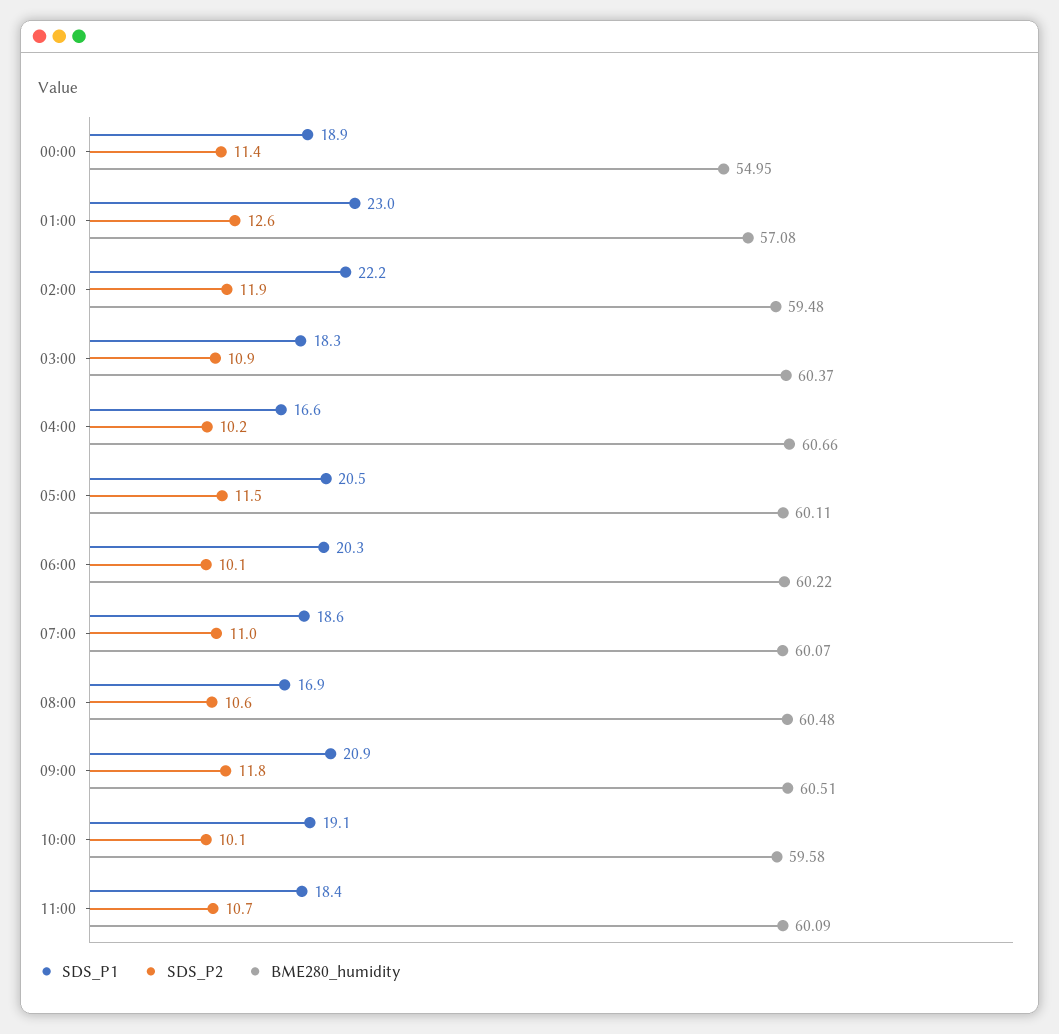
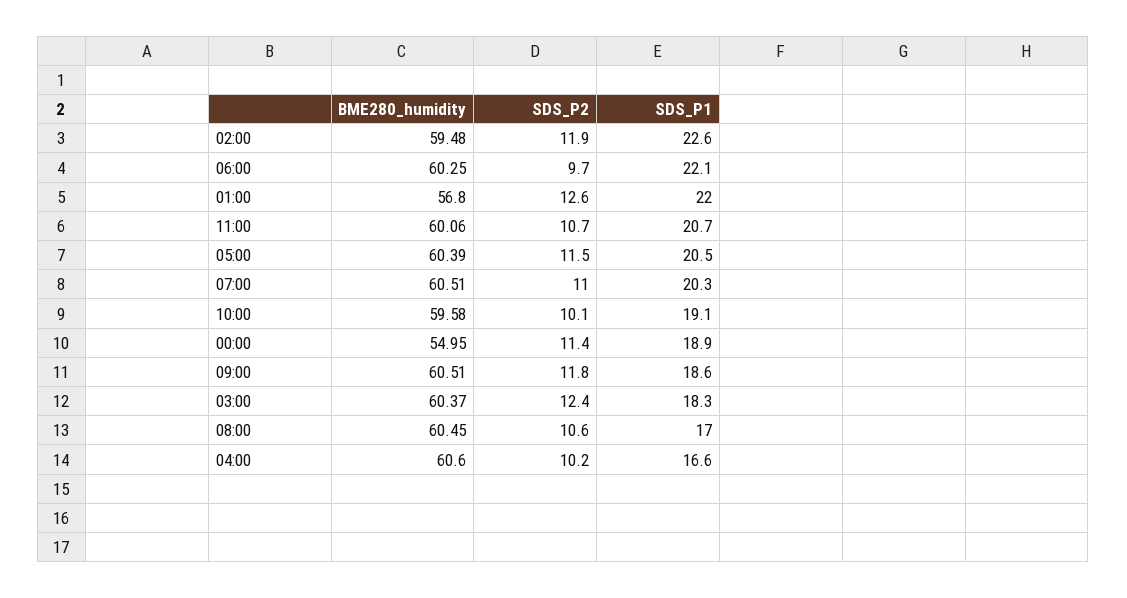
  {
    "SDS_P1": {
      "00:00": 18.9,
-     "01:00": 23,
+     "01:00": 22,
-     "02:00": 22.2,
+     "02:00": 22.6,
      "03:00": 18.3,
      "04:00": 16.6,
      "05:00": 20.5,
-     "06:00": 20.3,
+     "06:00": 22.1,
-     "07:00": 18.6,
+     "07:00": 20.3,
-     "08:00": 16.9,
+     "08:00": 17,
-     "09:00": 20.9,
+     "09:00": 18.6,
      "10:00": 19.1,
-     "11:00": 18.4
+     "11:00": 20.7
    },
    "SDS_P2": {
      "00:00": 11.4,
      "01:00": 12.6,
      "02:00": 11.9,
-     "03:00": 10.9,
+     "03:00": 12.4,
      "04:00": 10.2,
      "05:00": 11.5,
-     "06:00": 10.1,
+     "06:00": 9.7,
      "07:00": 11,
      "08:00": 10.6,
      "09:00": 11.8,
      "10:00": 10.1,
      "11:00": 10.7
    },
    "BME280_humidity": {
      "00:00": 54.95,
-     "01:00": 57.08,
+     "01:00": 56.8,
      "02:00": 59.48,
      "03:00": 60.37,
-     "04:00": 60.66,
+     "04:00": 60.6,
-     "05:00": 60.11,
+     "05:00": 60.39,
-     "06:00": 60.22,
+     "06:00": 60.25,
-     "07:00": 60.07,
+     "07:00": 60.51,
-     "08:00": 60.48,
+     "08:00": 60.45,
      "09:00": 60.51,
      "10:00": 59.58,
-     "11:00": 60.09
+     "11:00": 60.06
    }
  }

